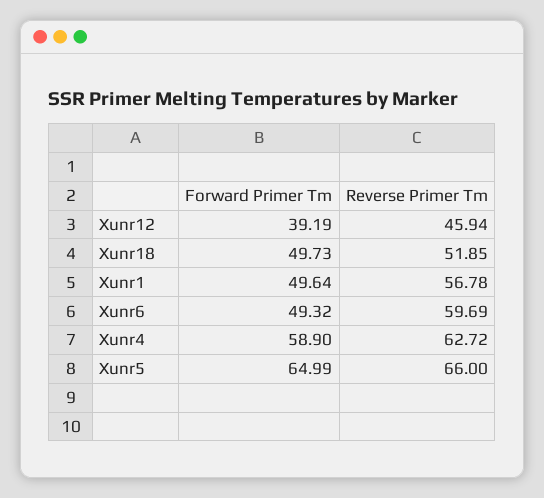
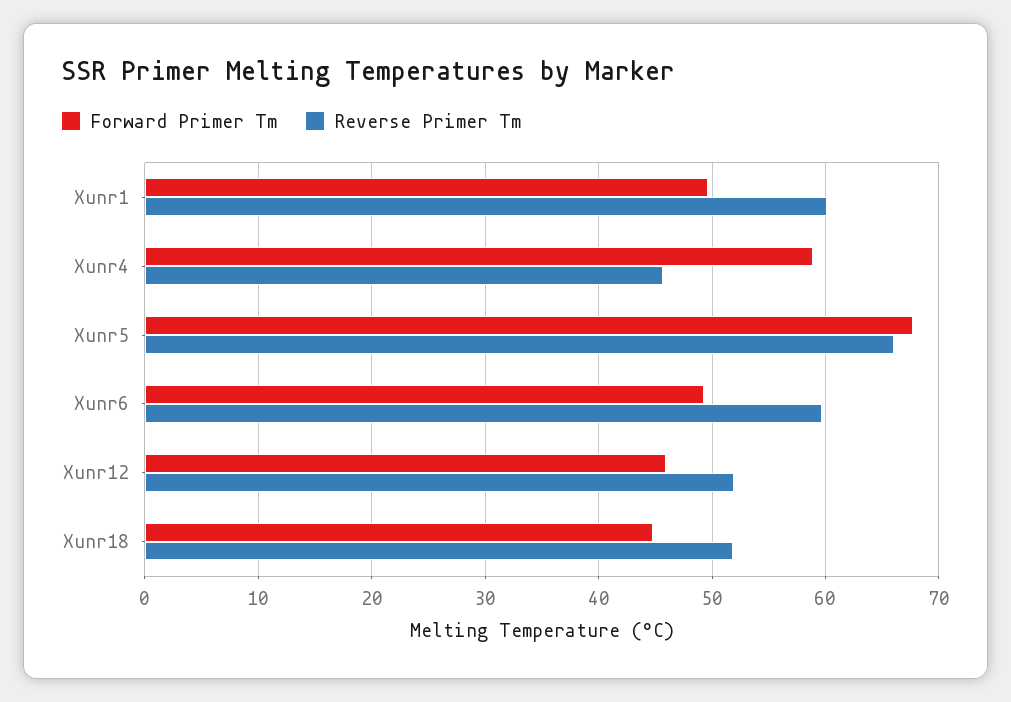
  {
    "Forward Primer Tm": {
-     "Xunr12": 39.19,
+     "Xunr12": 46,
-     "Xunr18": 49.73,
+     "Xunr18": 45,
      "Xunr1": 49.64,
      "Xunr6": 49.32,
      "Xunr4": 58.9,
-     "Xunr5": 64.99
+     "Xunr5": 68
    },
    "Reverse Primer Tm": {
-     "Xunr12": 45.94,
+     "Xunr12": 52,
      "Xunr18": 51.85,
-     "Xunr1": 56.78,
+     "Xunr1": 60,
      "Xunr6": 59.69,
-     "Xunr4": 62.72,
+     "Xunr4": 46,
      "Xunr5": 66
    }
  }

